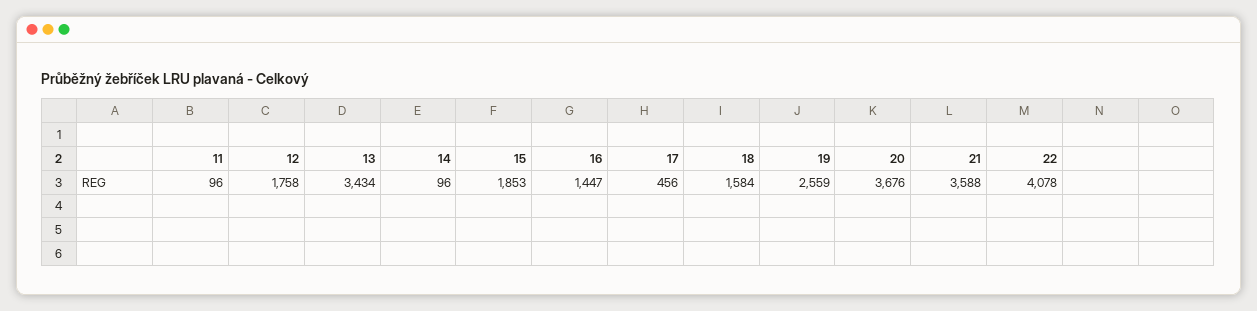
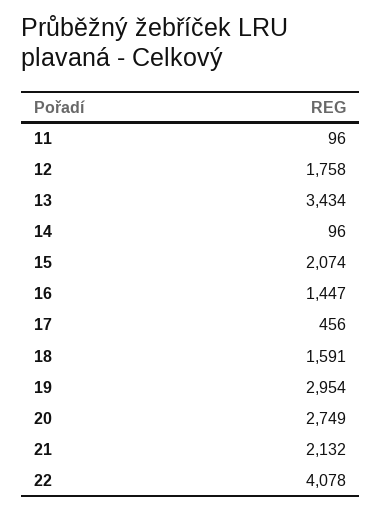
  {
    "11": 96,
    "12": 1758,
    "13": 3434,
    "14": 96,
-   "15": 1853,
+   "15": 2074,
    "16": 1447,
    "17": 456,
-   "18": 1584,
+   "18": 1591,
-   "19": 2559,
+   "19": 2954,
-   "20": 3676,
+   "20": 2749,
-   "21": 3588,
+   "21": 2132,
    "22": 4078
  }

